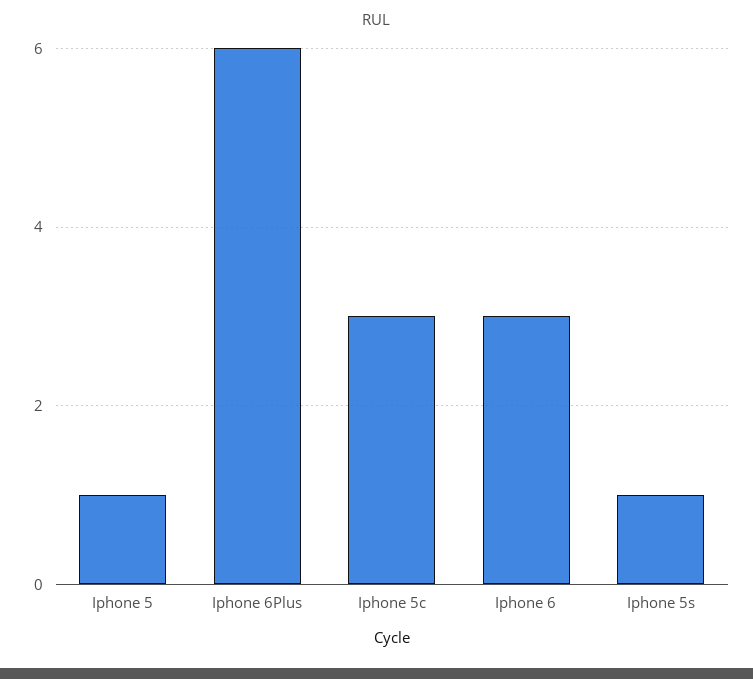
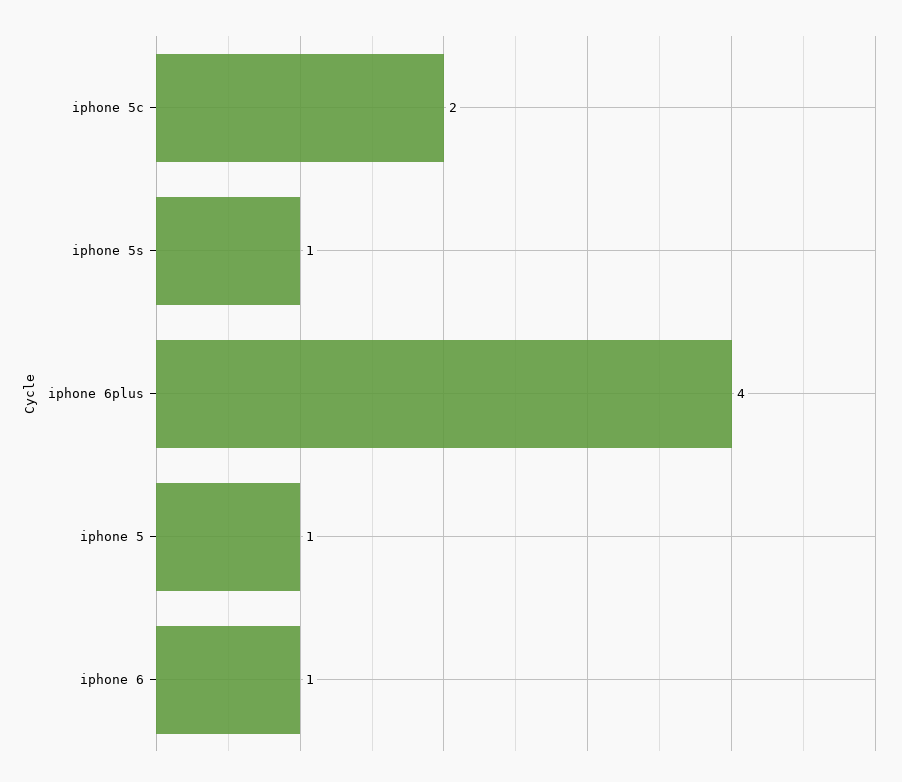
  {
    "Iphone 5": 1,
-   "Iphone 6Plus": 6,
+   "Iphone 6Plus": 4,
-   "Iphone 5c": 3,
+   "Iphone 5c": 2,
-   "Iphone 6": 3,
+   "Iphone 6": 1,
    "Iphone 5s": 1
  }

